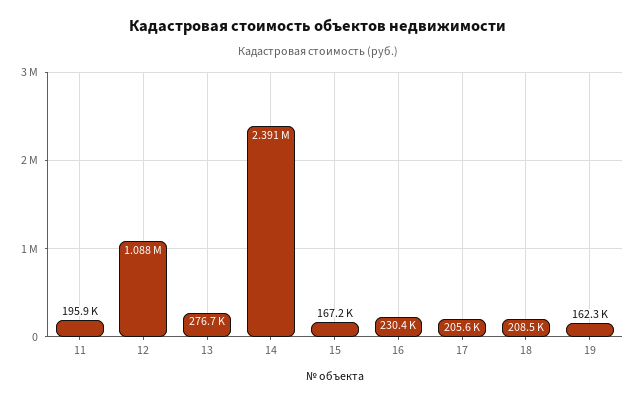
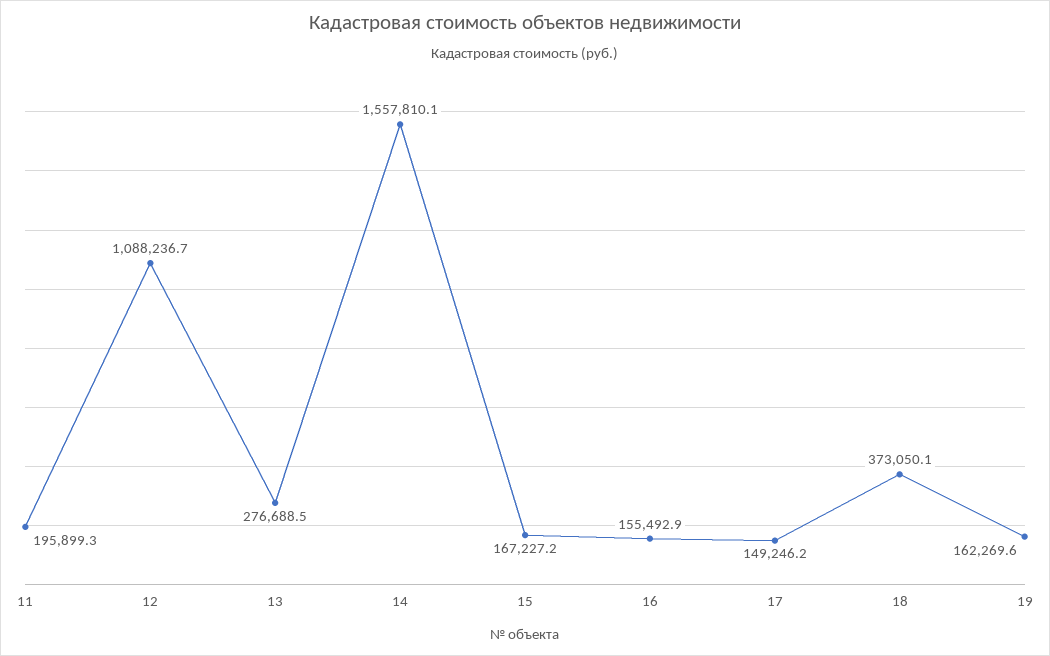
  {
    "11": 195899.3,
    "12": 1088236.7,
    "13": 276688.5,
-   "14": 2391000,
+   "14": 1557810.1,
    "15": 167227.2,
-   "16": 230400,
+   "16": 155492.9,
-   "17": 205600,
+   "17": 149246.2,
-   "18": 208500,
+   "18": 373050.1,
    "19": 162269.6
  }

